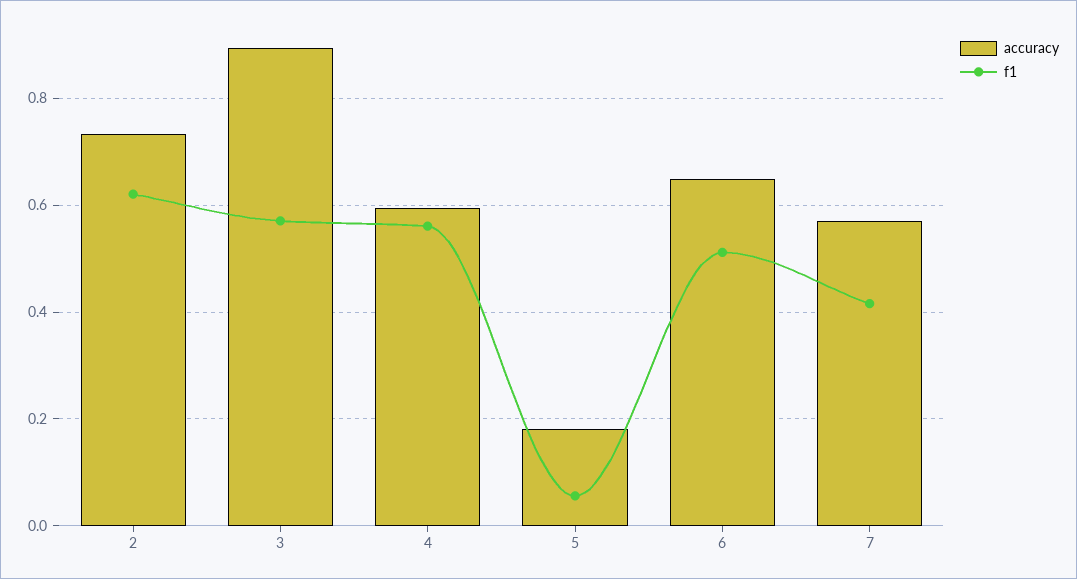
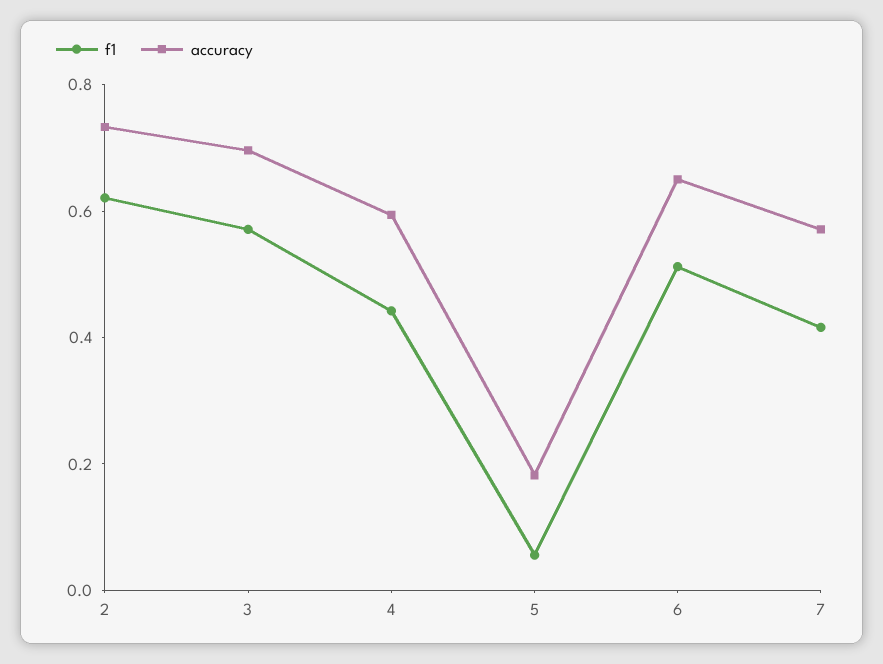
  {
    "accuracy": {
      "2": 0.74,
-     "3": 0.9,
+     "3": 0.7,
      "4": 0.6,
      "5": 0.18,
      "6": 0.66,
      "7": 0.58
    },
    "f1": {
      "2": 0.62,
      "3": 0.58,
-     "4": 0.56,
+     "4": 0.45,
      "5": 0.06,
      "6": 0.52,
      "7": 0.42
    }
  }

